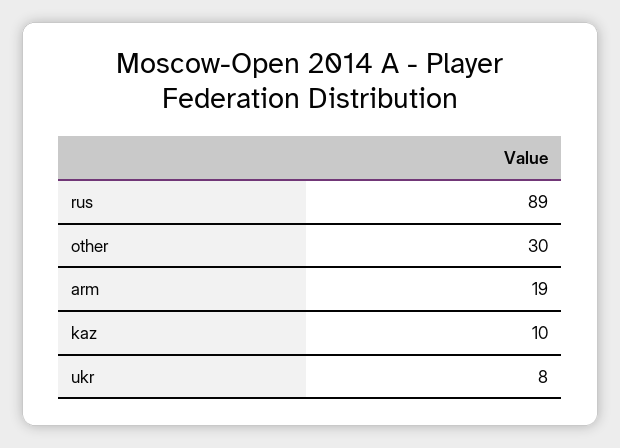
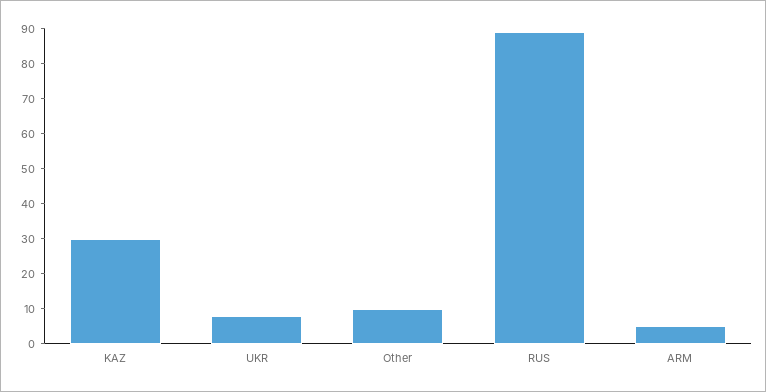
  {
    "rus": 89,
-   "other": 30,
+   "other": 10,
-   "arm": 19,
+   "arm": 5,
-   "kaz": 10,
+   "kaz": 30,
    "ukr": 8
  }

